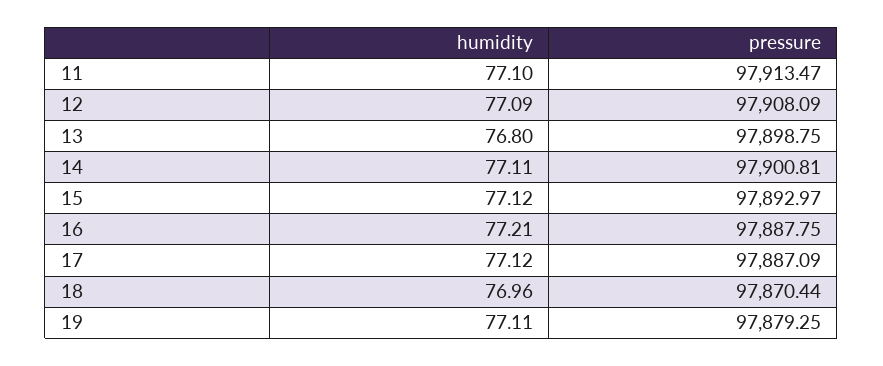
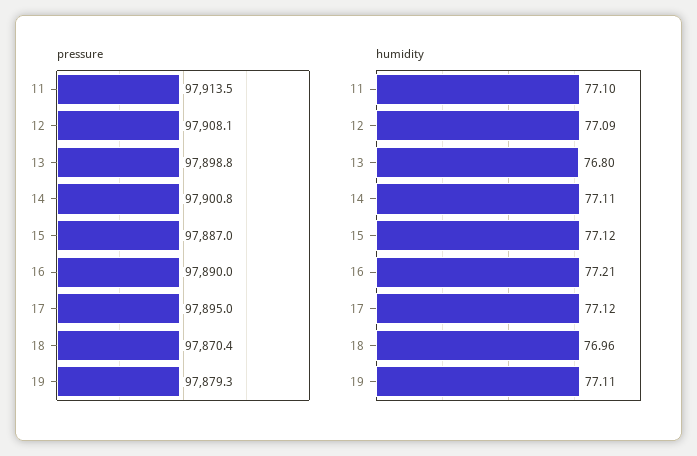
  {
    "humidity": {
      "11": 77.1,
      "12": 77.09,
      "13": 76.8,
      "14": 77.11,
      "15": 77.12,
      "16": 77.21,
      "17": 77.12,
      "18": 76.96,
      "19": 77.11
    },
    "pressure": {
      "11": 97913.47,
      "12": 97908.09,
      "13": 97898.75,
      "14": 97900.81,
-     "15": 97892.97,
+     "15": 97887,
-     "16": 97887.75,
+     "16": 97890,
-     "17": 97887.09,
+     "17": 97895,
      "18": 97870.44,
      "19": 97879.25
    }
  }

